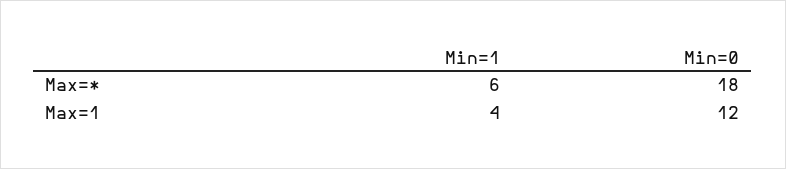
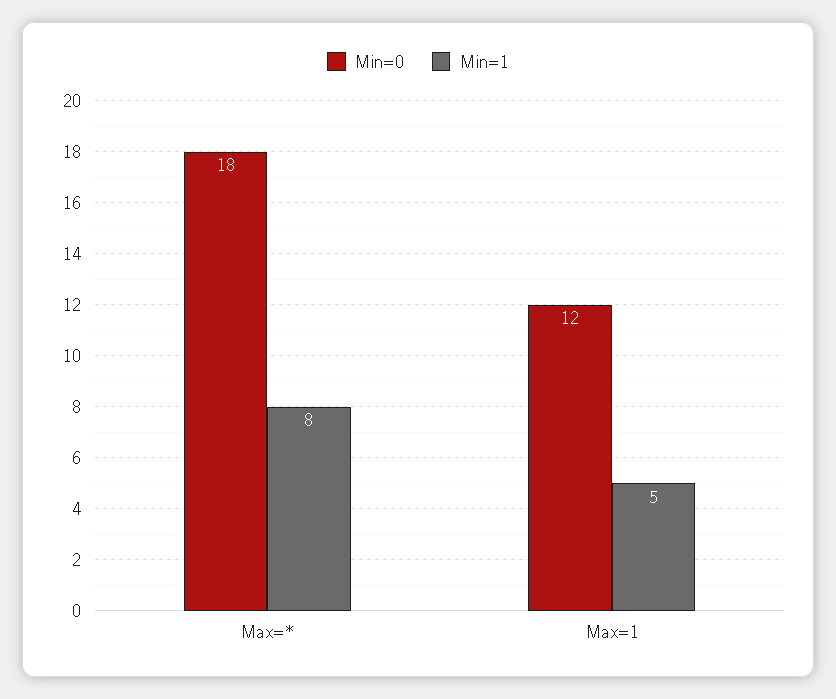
  {
    "Min=1": {
-     "Max=*": 6,
+     "Max=*": 8,
-     "Max=1": 4
+     "Max=1": 5
    },
    "Min=0": {
      "Max=*": 18,
      "Max=1": 12
    }
  }

